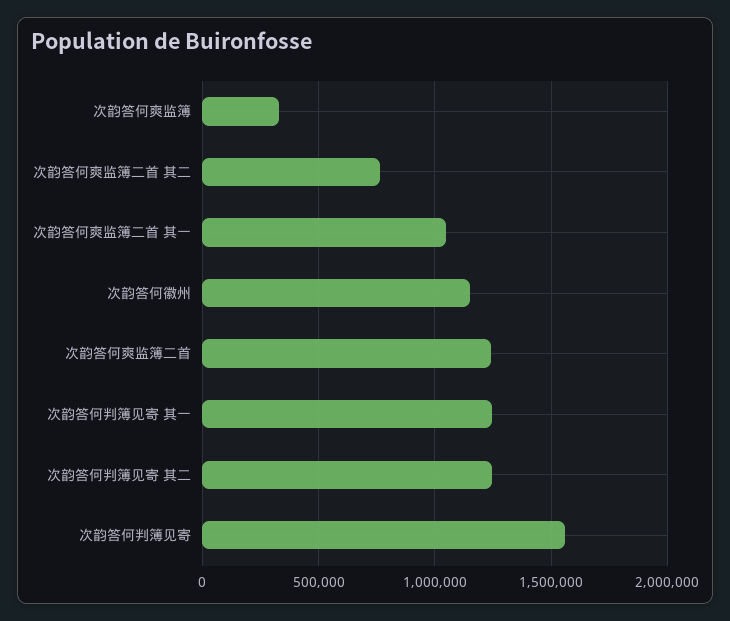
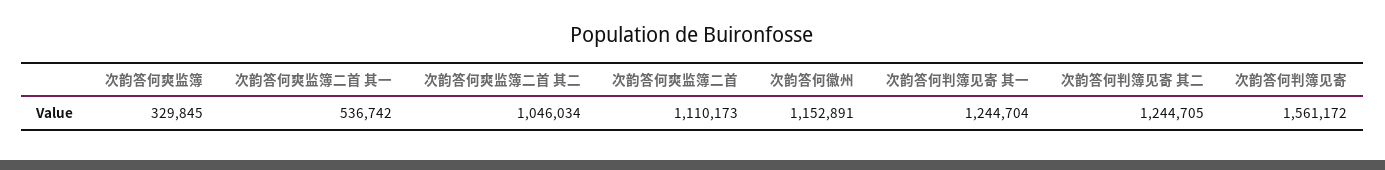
  {
    "次韵答何爽监簿": 329845,
-   "次韵答何爽监簿二首 其二": 750000,
+   "次韵答何爽监簿二首 其二": 1046034,
-   "次韵答何爽监簿二首 其一": 1050000,
+   "次韵答何爽监簿二首 其一": 536742,
    "次韵答何徽州": 1152891,
-   "次韵答何爽监簿二首": 1250000,
+   "次韵答何爽监簿二首": 1110173,
    "次韵答何判簿见寄 其一": 1244704,
    "次韵答何判簿见寄 其二": 1244705,
    "次韵答何判簿见寄": 1561172
  }

